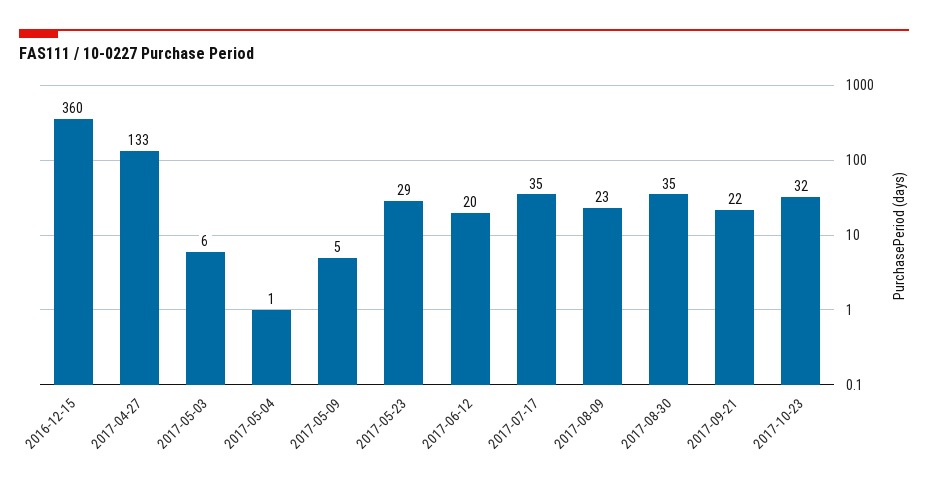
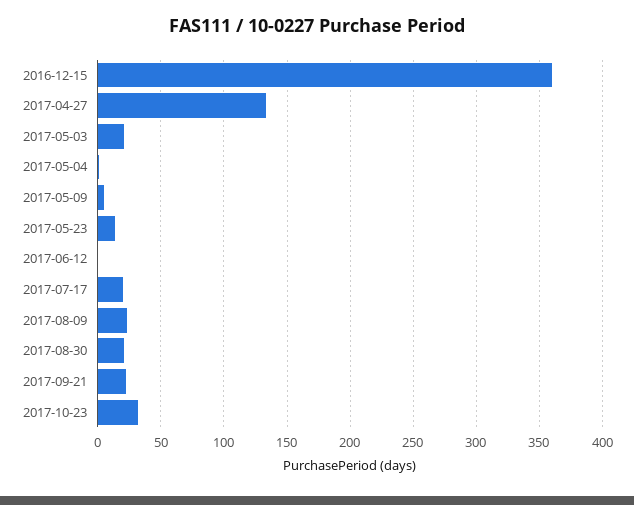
  {
    "2016-12-15": 360,
    "2017-04-27": 133,
-   "2017-05-03": 6,
+   "2017-05-03": 20,
    "2017-05-04": 1,
    "2017-05-09": 5,
-   "2017-05-23": 29,
+   "2017-05-23": 15,
-   "2017-06-12": 20,
+   "2017-06-12": 0,
-   "2017-07-17": 35,
+   "2017-07-17": 20,
    "2017-08-09": 23,
-   "2017-08-30": 35,
+   "2017-08-30": 20,
    "2017-09-21": 22,
    "2017-10-23": 32
  }

